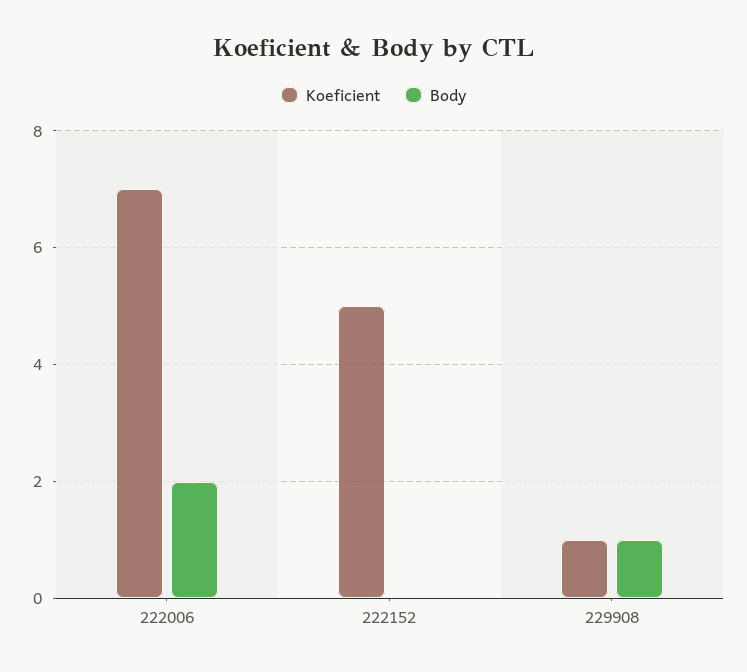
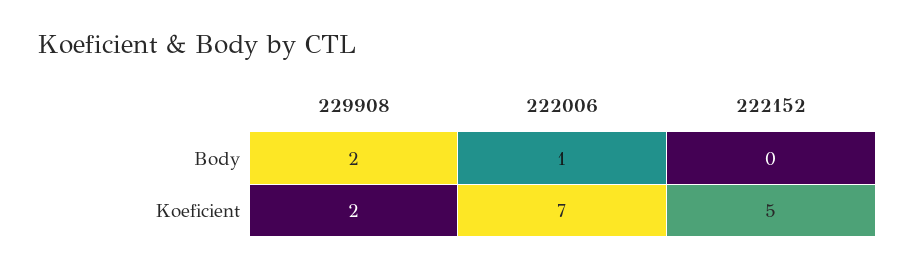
  {
    "Koeficient": {
      "222006": 7,
      "222152": 5,
-     "229908": 1
+     "229908": 2
    },
    "Body": {
-     "222006": 2,
+     "222006": 1,
      "222152": 0,
-     "229908": 1
+     "229908": 2
    }
  }

